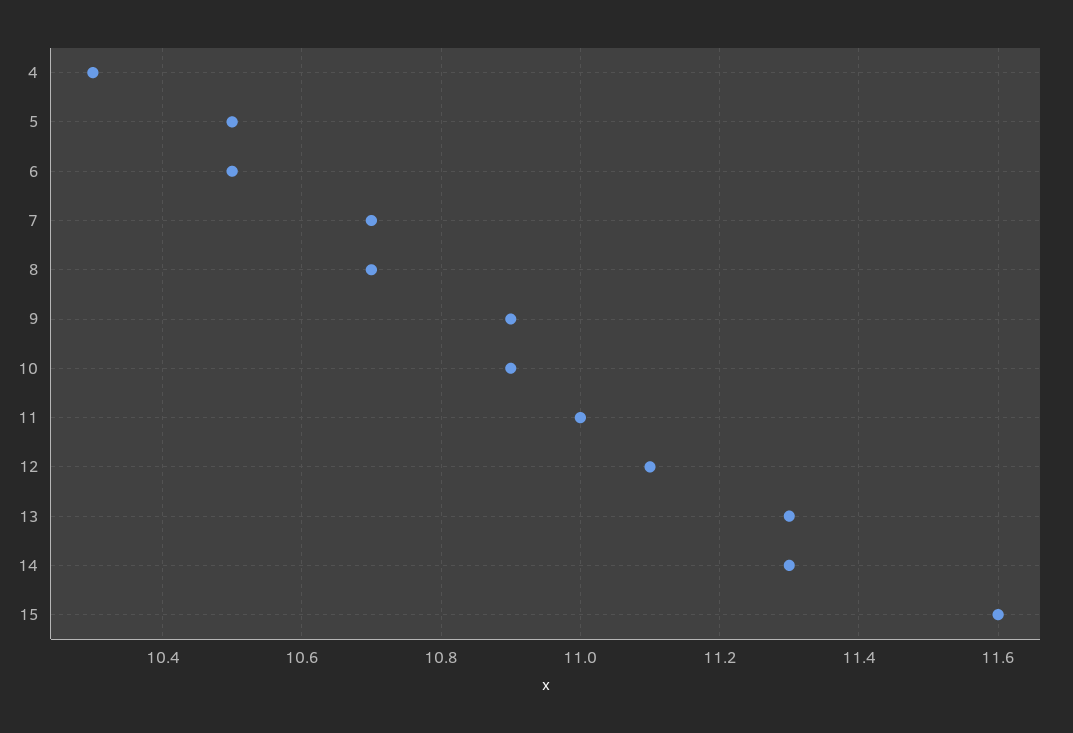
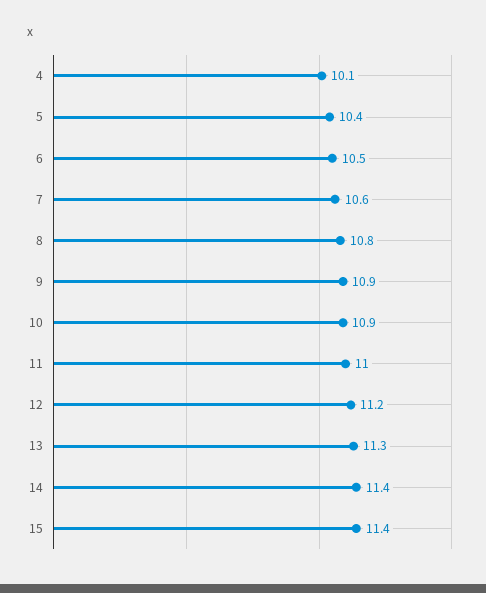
  {
-   "4": 10.3,
+   "4": 10.1,
-   "5": 10.5,
+   "5": 10.4,
    "6": 10.5,
-   "7": 10.7,
+   "7": 10.6,
-   "8": 10.7,
+   "8": 10.8,
    "9": 10.9,
    "10": 10.9,
    "11": 11,
-   "12": 11.1,
+   "12": 11.2,
    "13": 11.3,
-   "14": 11.3,
+   "14": 11.4,
-   "15": 11.6
+   "15": 11.4
  }

